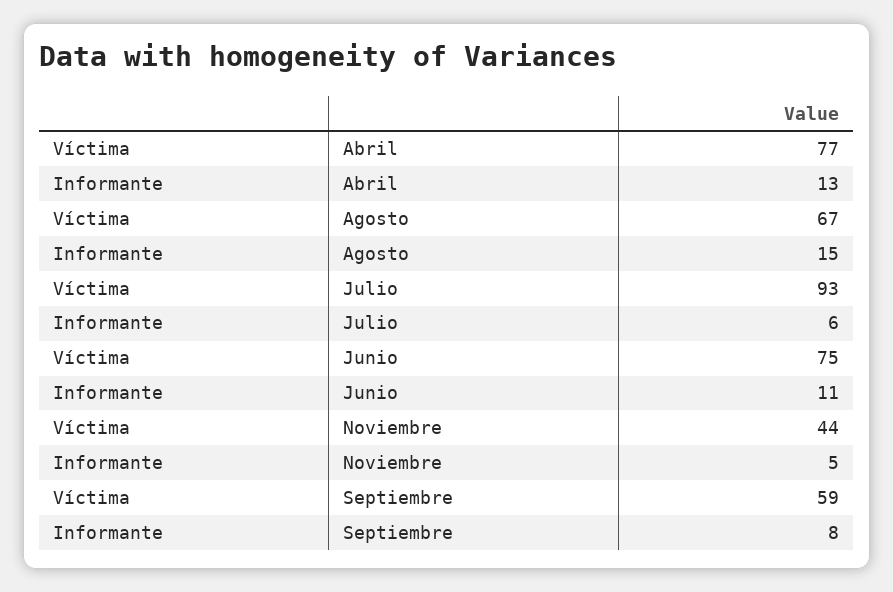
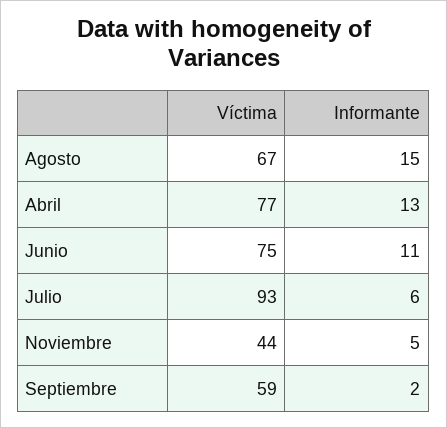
  {
    "Víctima": {
      "Abril": 77,
      "Agosto": 67,
      "Julio": 93,
      "Junio": 75,
      "Noviembre": 44,
      "Septiembre": 59
    },
    "Informante": {
      "Abril": 13,
      "Agosto": 15,
      "Julio": 6,
      "Junio": 11,
      "Noviembre": 5,
-     "Septiembre": 8
+     "Septiembre": 2
    }
  }

